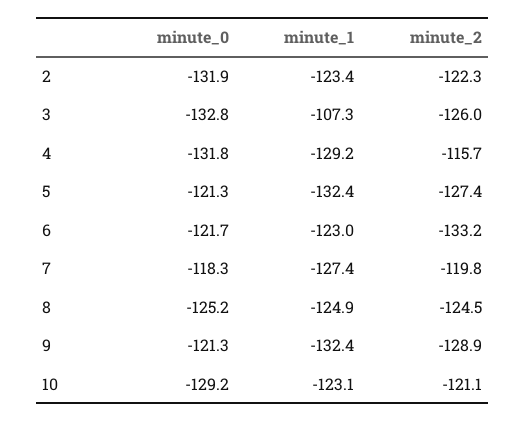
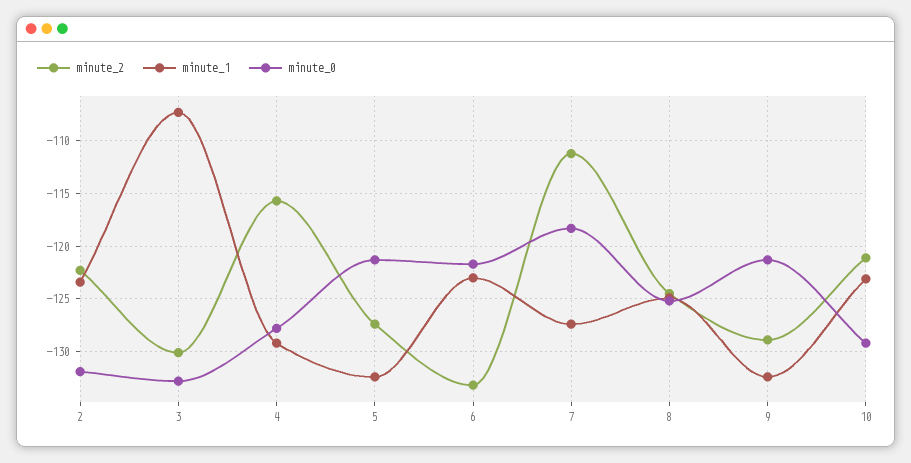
  {
    "minute_0": {
      "2": -131.9,
      "3": -132.8,
-     "4": -131.8,
+     "4": -128,
      "5": -121.3,
      "6": -121.7,
      "7": -118.3,
      "8": -125.2,
      "9": -121.3,
      "10": -129.2
    },
    "minute_1": {
      "2": -123.4,
      "3": -107.3,
      "4": -129.2,
      "5": -132.4,
      "6": -123,
      "7": -127.4,
      "8": -124.9,
      "9": -132.4,
      "10": -123.1
    },
    "minute_2": {
      "2": -122.3,
-     "3": -126,
+     "3": -130,
      "4": -115.7,
      "5": -127.4,
      "6": -133.2,
-     "7": -119.8,
+     "7": -111,
      "8": -124.5,
      "9": -128.9,
      "10": -121.1
    }
  }

